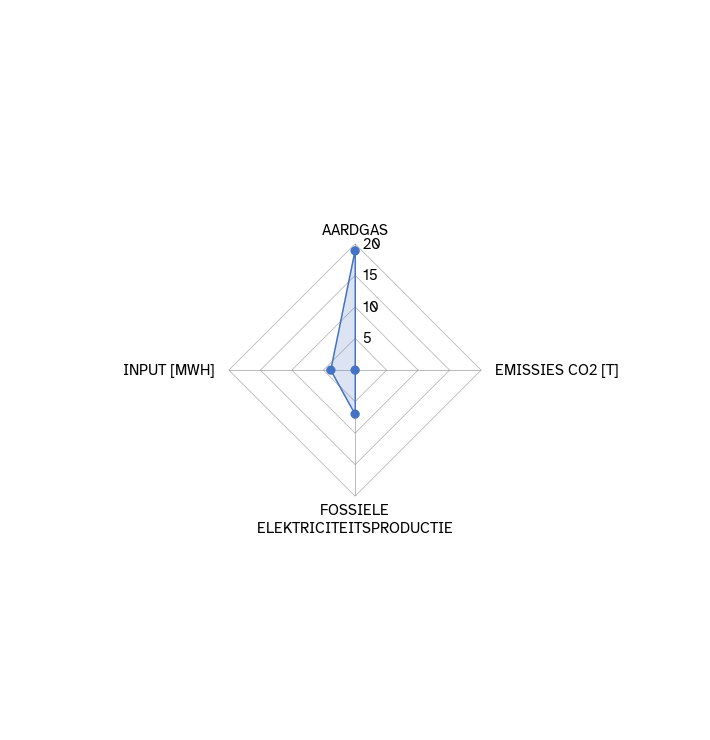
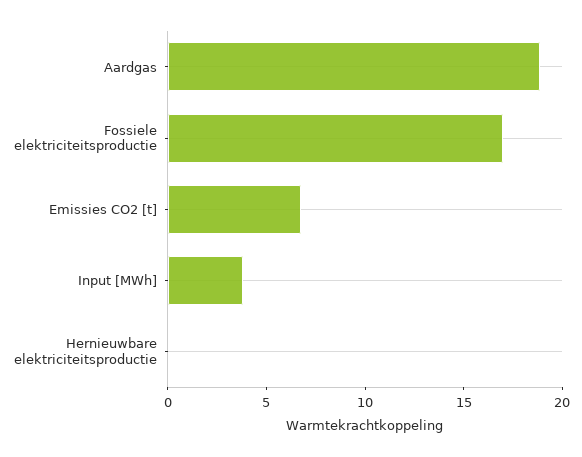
  {
    "AARDGAS": 19,
-   "EMISSIES CO2 [T]": 0,
+   "EMISSIES CO2 [T]": 7,
-   "FOSSIELE ELEKTRICITEITSPRODUCTIE": 7.5,
+   "FOSSIELE ELEKTRICITEITSPRODUCTIE": 17,
-   "INPUT [MWH]": 4
+   "INPUT [MWH]": 4,
+   "Hernieuwbare elektriciteitsproductie": 0
  }

